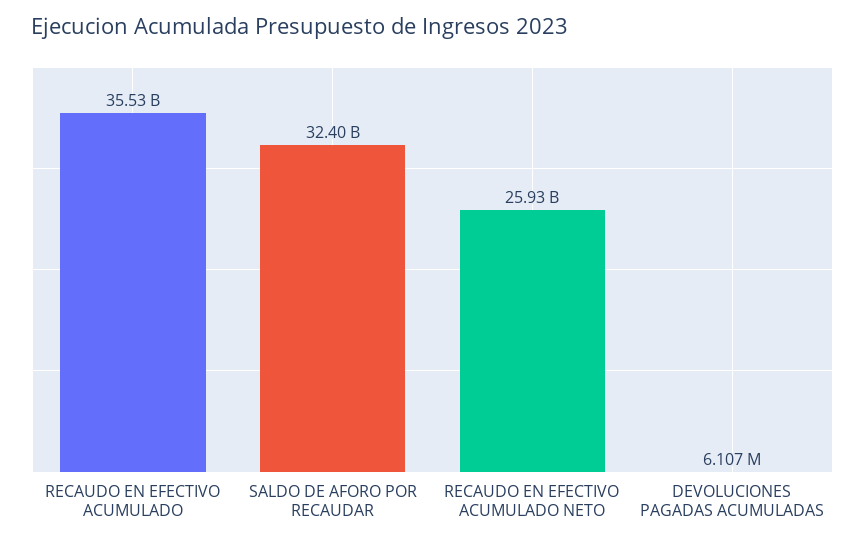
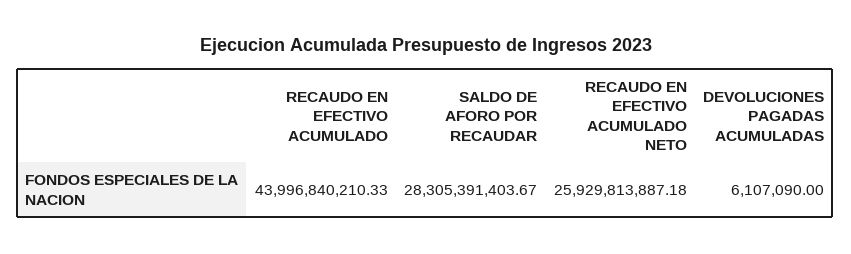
  {
-   "RECAUDO EN EFECTIVO ACUMULADO": 35530000000,
+   "RECAUDO EN EFECTIVO ACUMULADO": 43996840210.33,
-   "SALDO DE AFORO POR RECAUDAR": 32400000000,
+   "SALDO DE AFORO POR RECAUDAR": 28305391403.67,
    "RECAUDO EN EFECTIVO ACUMULADO NETO": 25929813887.18,
    "DEVOLUCIONES PAGADAS ACUMULADAS": 6107090
  }

